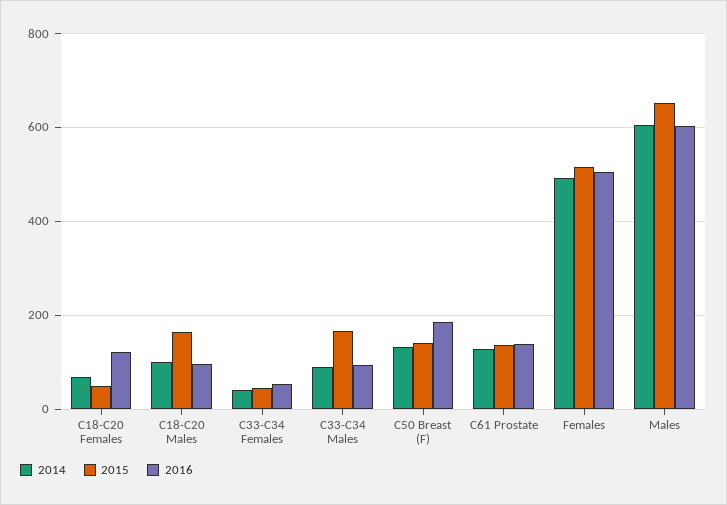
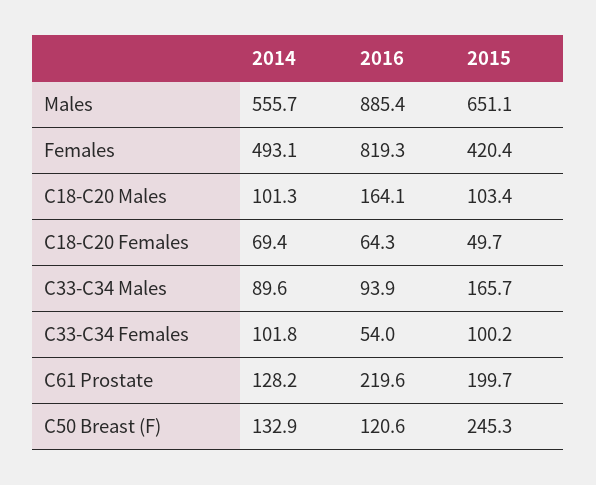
  {
    "2014": {
      "C18-C20 Females": 69.4,
      "C18-C20 Males": 101.3,
-     "C33-C34 Females": 40,
+     "C33-C34 Females": 101.8,
      "C33-C34 Males": 89.6,
      "C50 Breast (F)": 132.9,
      "C61 Prostate": 128.2,
      "Females": 493.1,
-     "Males": 600
+     "Males": 555.7
    },
    "2015": {
      "C18-C20 Females": 49.7,
-     "C18-C20 Males": 160,
+     "C18-C20 Males": 103.4,
-     "C33-C34 Females": 40,
+     "C33-C34 Females": 100.2,
      "C33-C34 Males": 165.7,
-     "C50 Breast (F)": 140,
+     "C50 Breast (F)": 245.3,
-     "C61 Prostate": 140,
+     "C61 Prostate": 199.7,
-     "Females": 520,
+     "Females": 420.4,
      "Males": 651.1
    },
    "2016": {
-     "C18-C20 Females": 120,
+     "C18-C20 Females": 64.3,
-     "C18-C20 Males": 100,
+     "C18-C20 Males": 164.1,
      "C33-C34 Females": 54,
      "C33-C34 Males": 93.9,
-     "C50 Breast (F)": 180,
+     "C50 Breast (F)": 120.6,
-     "C61 Prostate": 140,
+     "C61 Prostate": 219.6,
-     "Females": 500,
+     "Females": 819.3,
-     "Males": 600
+     "Males": 885.4
    }
  }

